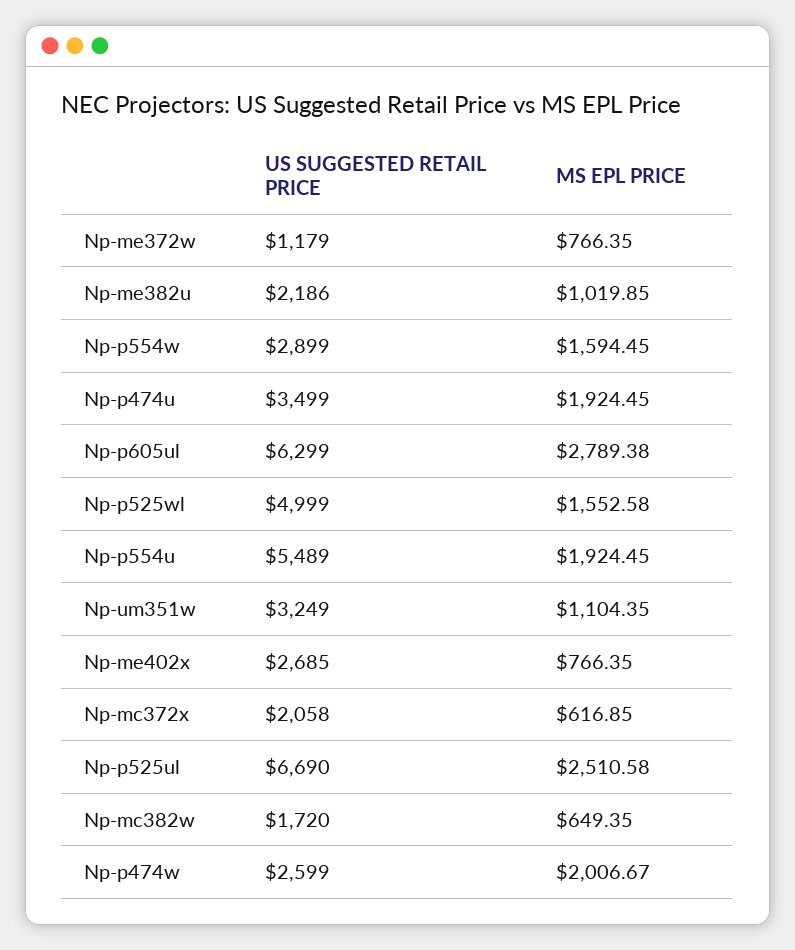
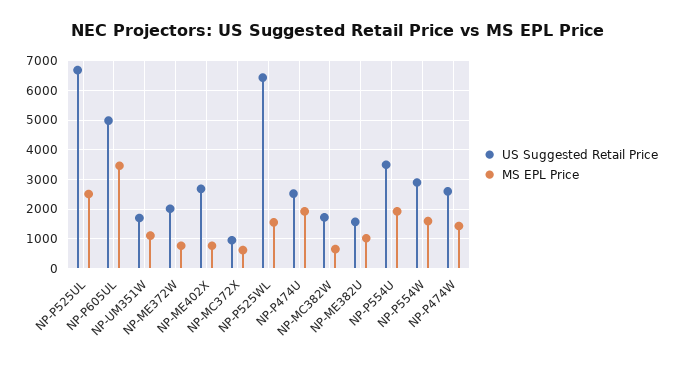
  {
    "US SUGGESTED RETAIL PRICE": {
-     "Np-me372w": 1179,
+     "Np-me372w": 2000,
-     "Np-me382u": 2186,
+     "Np-me382u": 1500,
      "Np-p554w": 2899,
-     "Np-p474u": 3499,
+     "Np-p474u": 2500,
-     "Np-p605ul": 6299,
+     "Np-p605ul": 5000,
-     "Np-p525wl": 4999,
+     "Np-p525wl": 6500,
-     "Np-p554u": 5489,
+     "Np-p554u": 3500,
-     "Np-um351w": 3249,
+     "Np-um351w": 1750,
      "Np-me402x": 2685,
-     "Np-mc372x": 2058,
+     "Np-mc372x": 1000,
      "Np-p525ul": 6690,
      "Np-mc382w": 1720,
      "Np-p474w": 2599
    },
    "MS EPL PRICE": {
      "Np-me372w": 766.35,
      "Np-me382u": 1019.85,
      "Np-p554w": 1594.45,
      "Np-p474u": 1924.45,
-     "Np-p605ul": 2789.38,
+     "Np-p605ul": 3500,
      "Np-p525wl": 1552.58,
      "Np-p554u": 1924.45,
      "Np-um351w": 1104.35,
      "Np-me402x": 766.35,
      "Np-mc372x": 616.85,
      "Np-p525ul": 2510.58,
      "Np-mc382w": 649.35,
-     "Np-p474w": 2006.67
+     "Np-p474w": 1500
    }
  }

